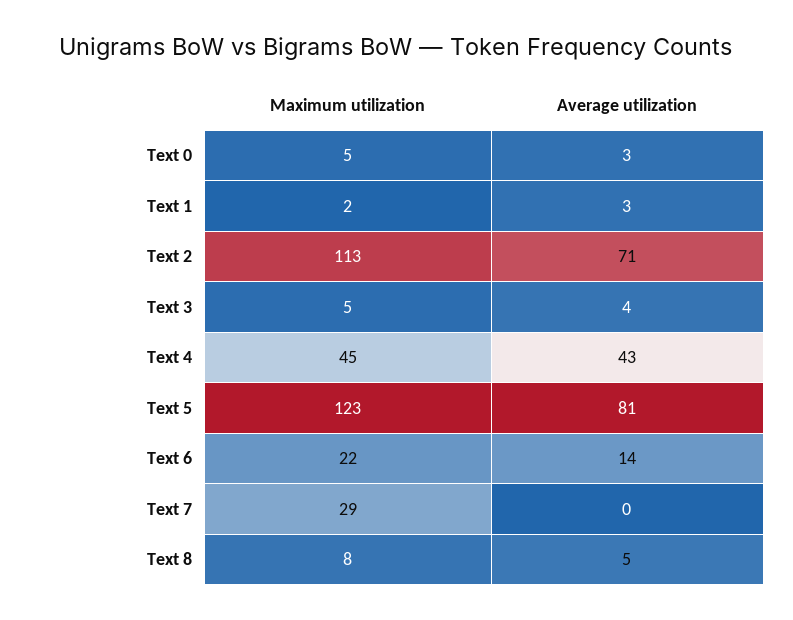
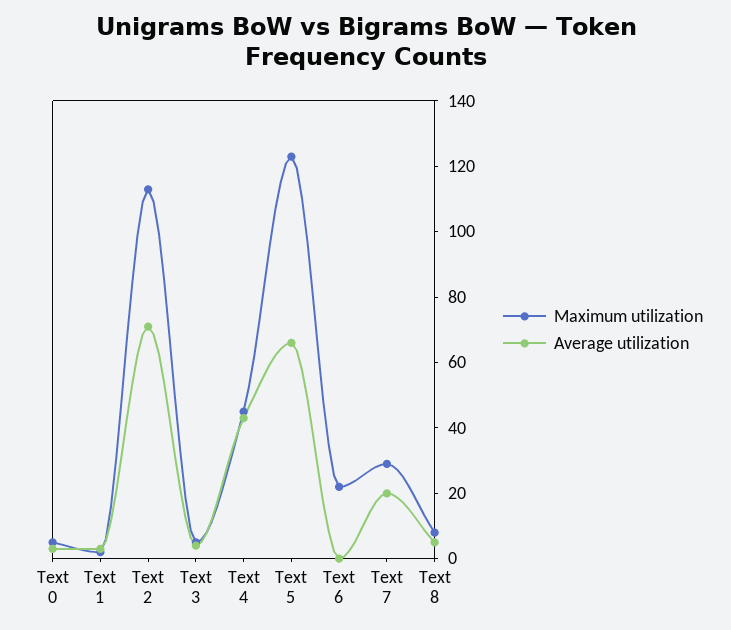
  {
    "Maximum utilization": {
      "Text 0": 5,
      "Text 1": 2,
      "Text 2": 113,
      "Text 3": 5,
      "Text 4": 45,
      "Text 5": 123,
      "Text 6": 22,
      "Text 7": 29,
      "Text 8": 8
    },
    "Average utilization": {
      "Text 0": 3,
      "Text 1": 3,
      "Text 2": 71,
      "Text 3": 4,
      "Text 4": 43,
-     "Text 5": 81,
+     "Text 5": 65,
-     "Text 6": 14,
+     "Text 6": 0,
-     "Text 7": 0,
+     "Text 7": 20,
      "Text 8": 5
    }
  }

